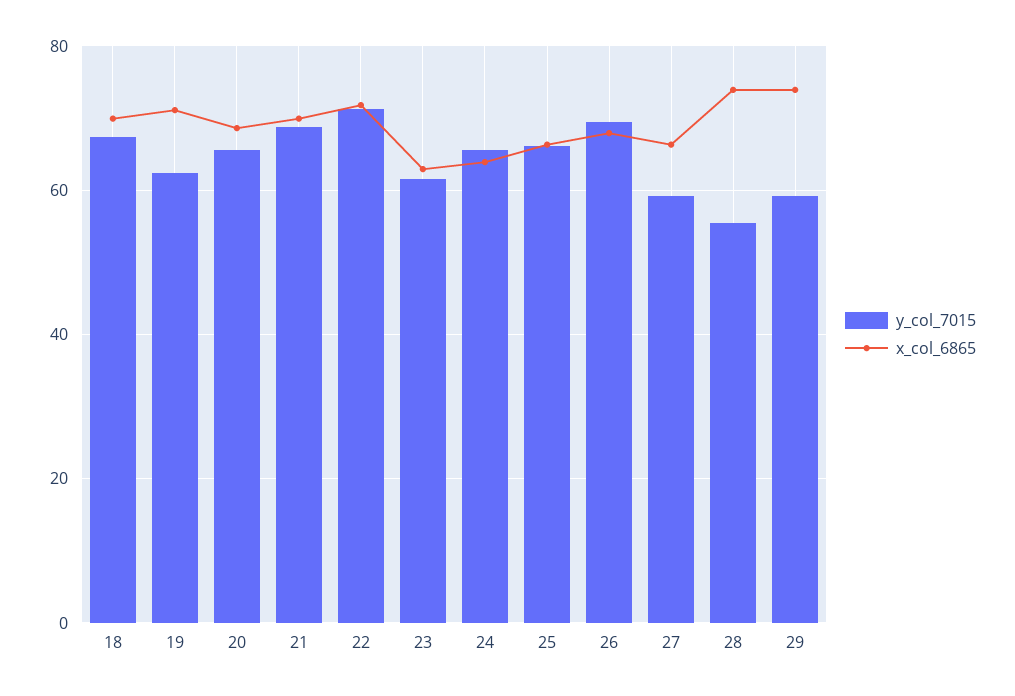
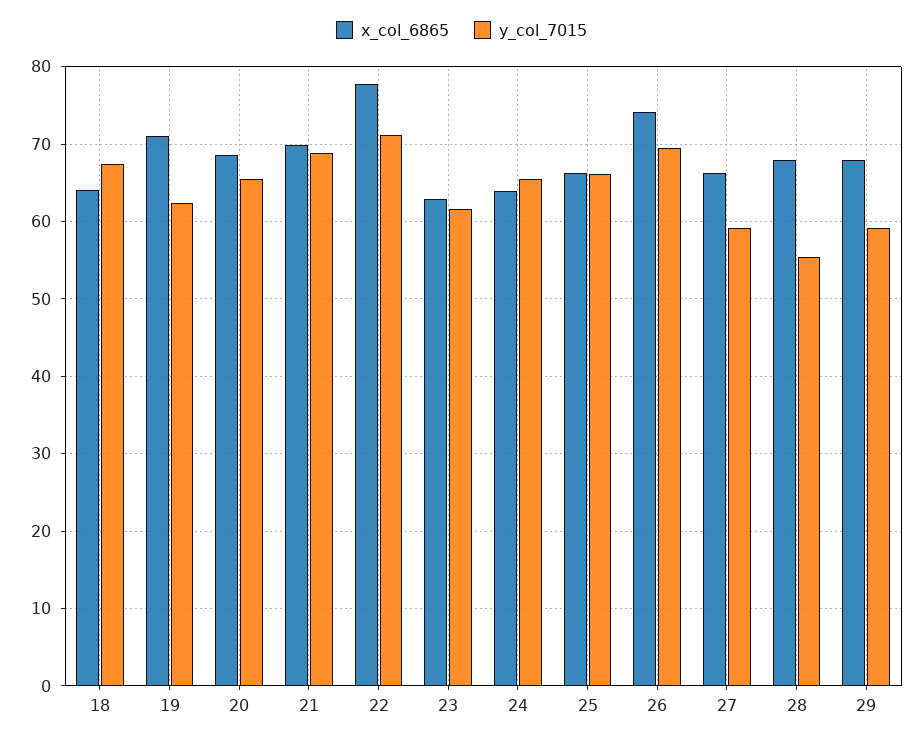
  {
    "y_col_7015": {
      "18": 67,
      "19": 62,
      "20": 66,
      "21": 69,
      "22": 71,
      "23": 62,
      "24": 66,
      "25": 66,
      "26": 70,
      "27": 59,
      "28": 55,
      "29": 59
    },
    "x_col_6865": {
-     "18": 70,
+     "18": 64,
      "19": 71,
      "20": 69,
      "21": 70,
-     "22": 72,
+     "22": 78,
      "23": 63,
      "24": 64,
      "25": 66,
-     "26": 68,
+     "26": 74,
      "27": 66,
-     "28": 74,
+     "28": 68,
-     "29": 74
+     "29": 68
    }
  }

